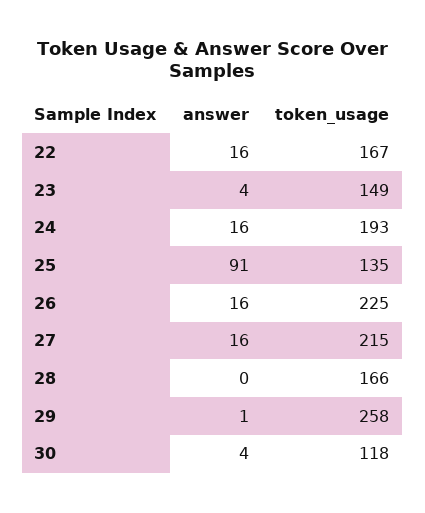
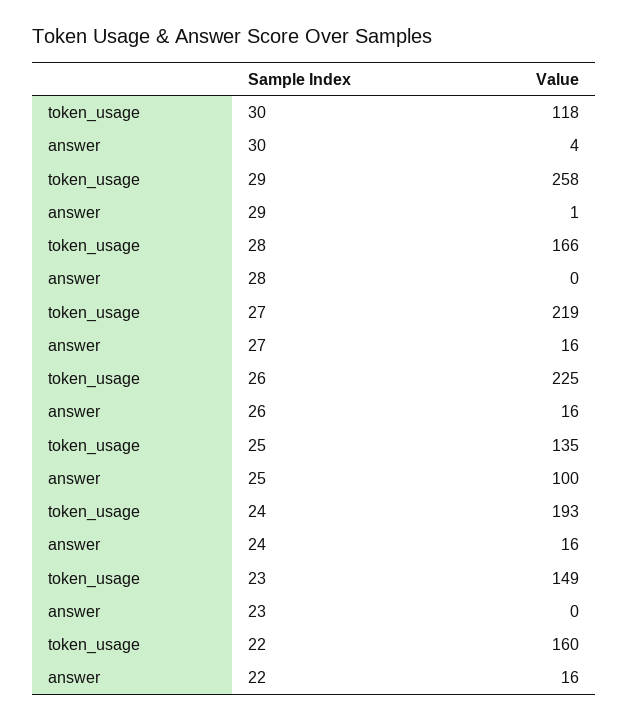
  {
    "answer": {
      "22": 16,
-     "23": 4,
+     "23": 0,
      "24": 16,
-     "25": 91,
+     "25": 100,
      "26": 16,
      "27": 16,
      "28": 0,
      "29": 1,
      "30": 4
    },
    "token_usage": {
-     "22": 167,
+     "22": 160,
      "23": 149,
      "24": 193,
      "25": 135,
      "26": 225,
-     "27": 215,
+     "27": 219,
      "28": 166,
      "29": 258,
      "30": 118
    }
  }

